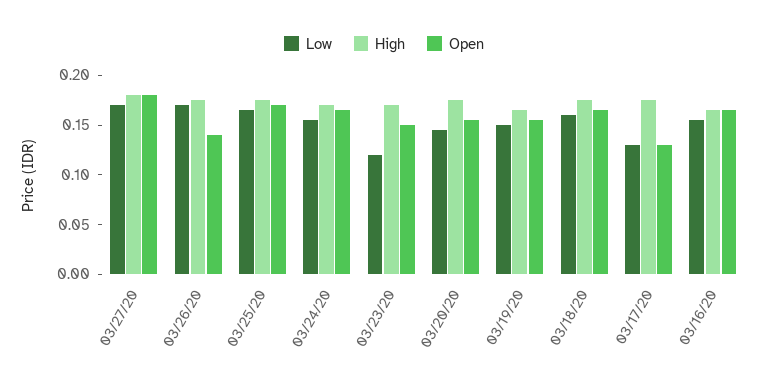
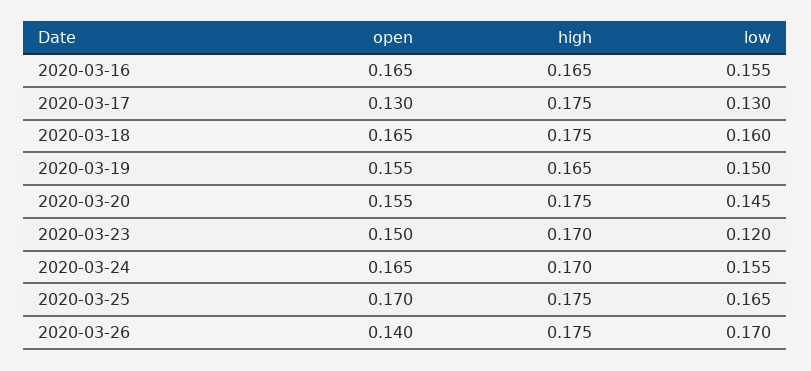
  {
    "Low": {
-     "03/27/20": 0.17,
      "03/26/20": 0.17,
      "03/25/20": 0.165,
      "03/24/20": 0.155,
      "03/23/20": 0.12,
      "03/20/20": 0.145,
      "03/19/20": 0.15,
      "03/18/20": 0.16,
      "03/17/20": 0.13,
      "03/16/20": 0.155
    },
    "High": {
-     "03/27/20": 0.18,
      "03/26/20": 0.175,
      "03/25/20": 0.175,
      "03/24/20": 0.17,
      "03/23/20": 0.17,
      "03/20/20": 0.175,
      "03/19/20": 0.165,
      "03/18/20": 0.175,
      "03/17/20": 0.175,
      "03/16/20": 0.165
    },
    "Open": {
-     "03/27/20": 0.18,
      "03/26/20": 0.14,
      "03/25/20": 0.17,
      "03/24/20": 0.165,
      "03/23/20": 0.15,
      "03/20/20": 0.155,
      "03/19/20": 0.155,
      "03/18/20": 0.165,
      "03/17/20": 0.13,
      "03/16/20": 0.165
    }
  }

